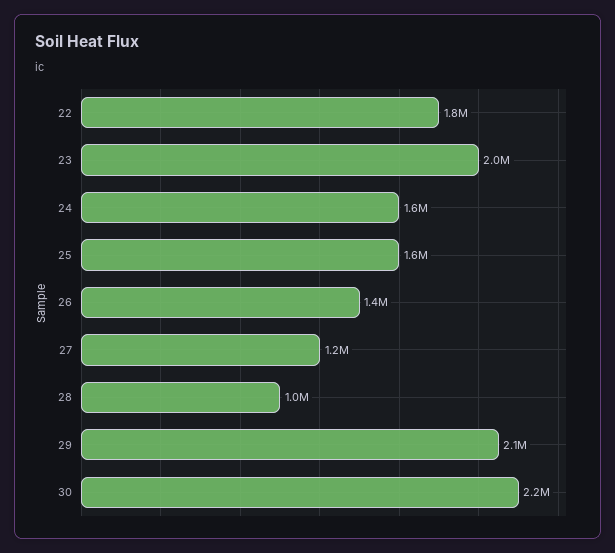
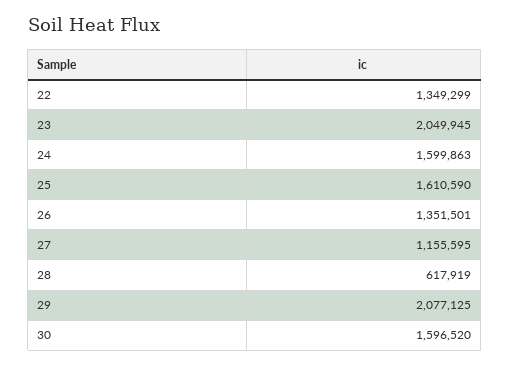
  {
-   "22": 1800000,
+   "22": 1349299,
    "23": 2049945,
    "24": 1599863,
    "25": 1610590,
    "26": 1351501,
    "27": 1155595,
-   "28": 1000000,
+   "28": 617919,
    "29": 2077125,
-   "30": 2200000
+   "30": 1596520
  }

